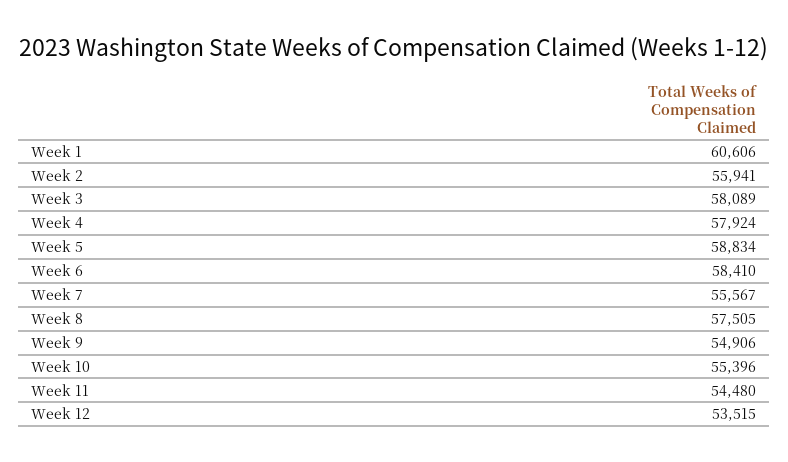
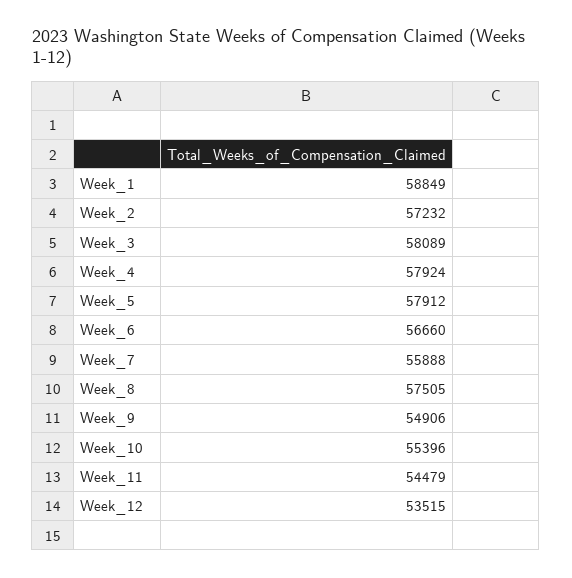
  {
-   "Week 1": 60606,
+   "Week 1": 58849,
-   "Week 2": 55941,
+   "Week 2": 57232,
    "Week 3": 58089,
    "Week 4": 57924,
-   "Week 5": 58834,
+   "Week 5": 57912,
-   "Week 6": 58410,
+   "Week 6": 56660,
-   "Week 7": 55567,
+   "Week 7": 55888,
    "Week 8": 57505,
    "Week 9": 54906,
    "Week 10": 55396,
-   "Week 11": 54480,
+   "Week 11": 54479,
    "Week 12": 53515
  }

